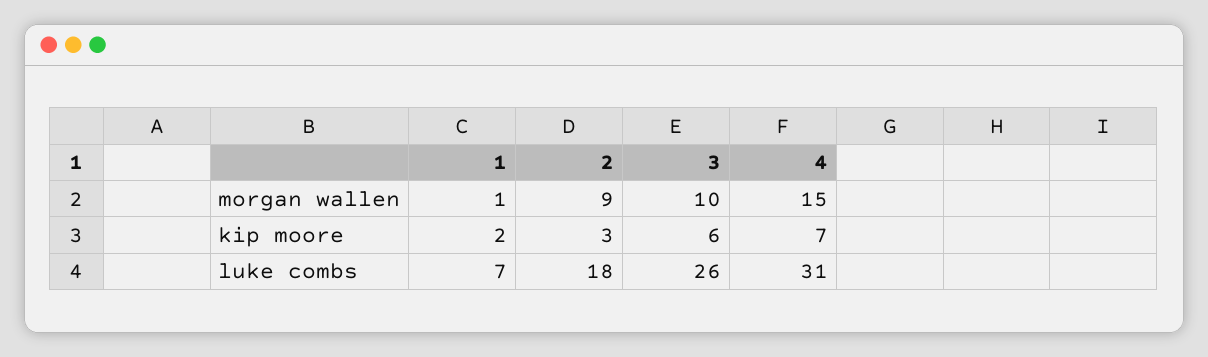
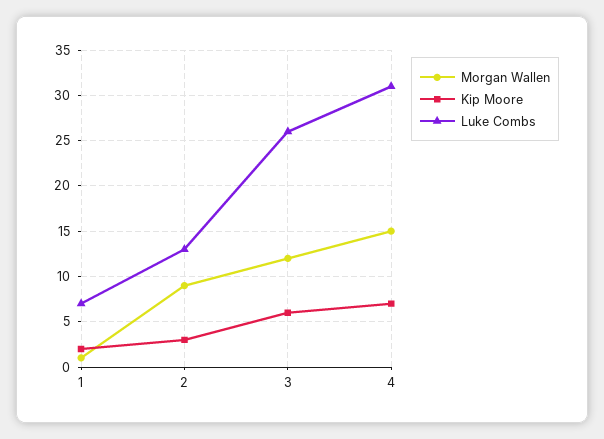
  {
    "morgan wallen": {
      "1": 1,
      "2": 9,
-     "3": 10,
+     "3": 12,
      "4": 15
    },
    "kip moore": {
      "1": 2,
      "2": 3,
      "3": 6,
      "4": 7
    },
    "luke combs": {
      "1": 7,
-     "2": 18,
+     "2": 13,
      "3": 26,
      "4": 31
    }
  }

